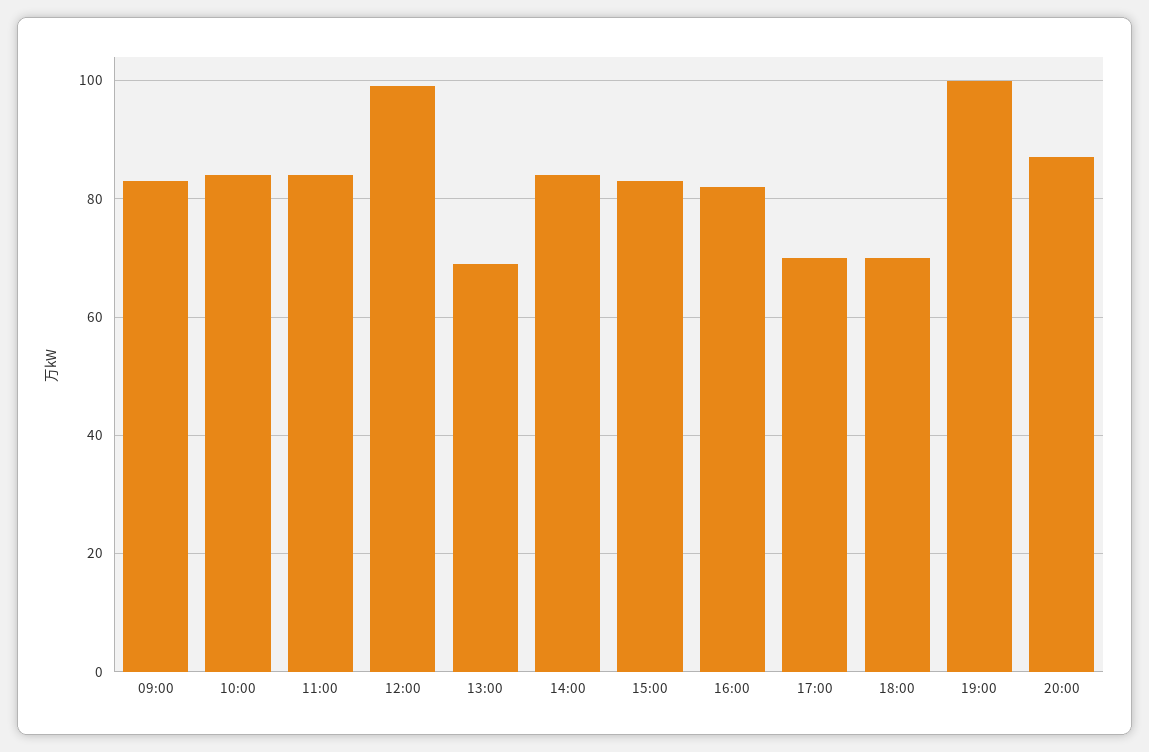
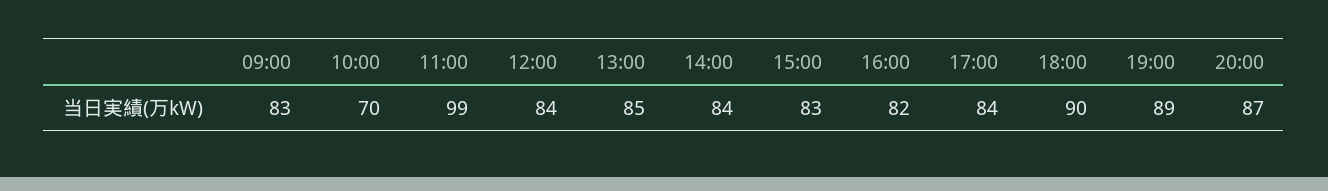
  {
    "09:00": 83,
-   "10:00": 85,
+   "10:00": 70,
-   "11:00": 85,
+   "11:00": 99,
-   "12:00": 100,
+   "12:00": 84,
-   "13:00": 70,
+   "13:00": 85,
    "14:00": 84,
    "15:00": 83,
    "16:00": 82,
-   "17:00": 70,
+   "17:00": 84,
-   "18:00": 70,
+   "18:00": 90,
-   "19:00": 100,
+   "19:00": 89,
    "20:00": 87
  }

